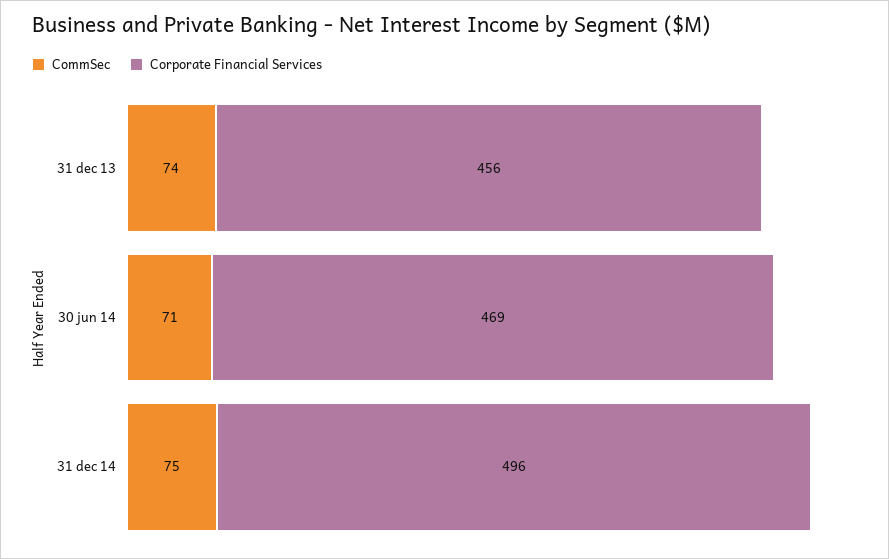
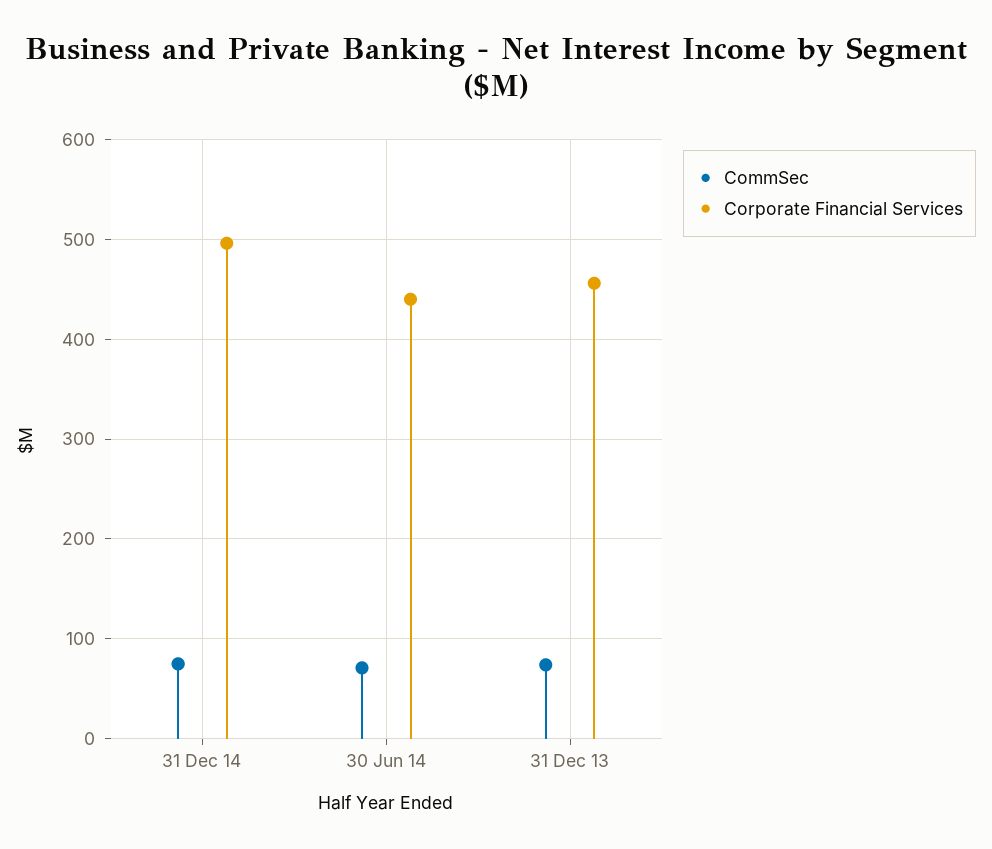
  {
    "CommSec": {
      "31 dec 13": 74,
      "30 jun 14": 71,
      "31 dec 14": 75
    },
    "Corporate Financial Services": {
      "31 dec 13": 456,
-     "30 jun 14": 469,
+     "30 jun 14": 440,
      "31 dec 14": 496
    }
  }

